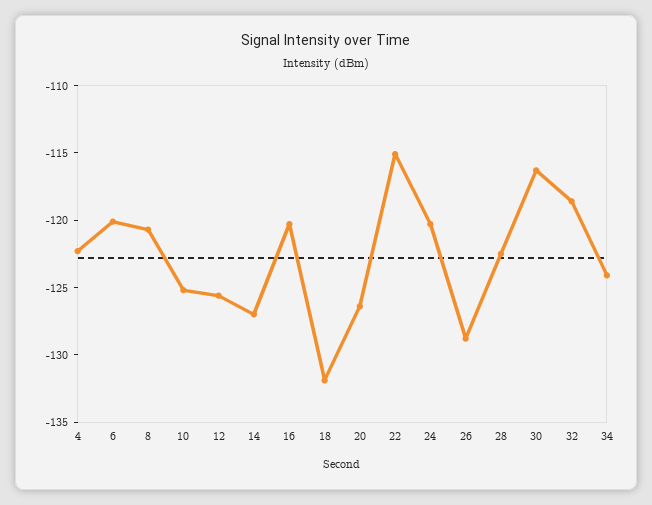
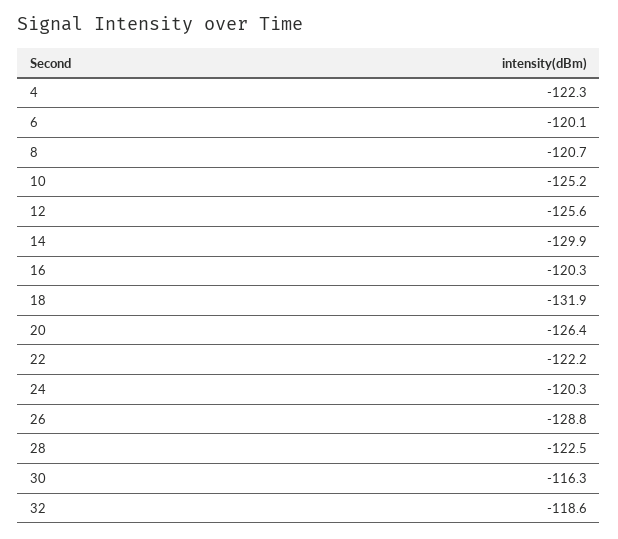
  {
    "4": -122.3,
    "6": -120.1,
    "8": -120.7,
    "10": -125.2,
    "12": -125.6,
-   "14": -127,
+   "14": -129.9,
    "16": -120.3,
    "18": -131.9,
    "20": -126.4,
-   "22": -115,
+   "22": -122.2,
    "24": -120.3,
    "26": -128.8,
    "28": -122.5,
    "30": -116.3,
-   "32": -118.6,
+   "32": -118.6
-   "34": -124
  }

